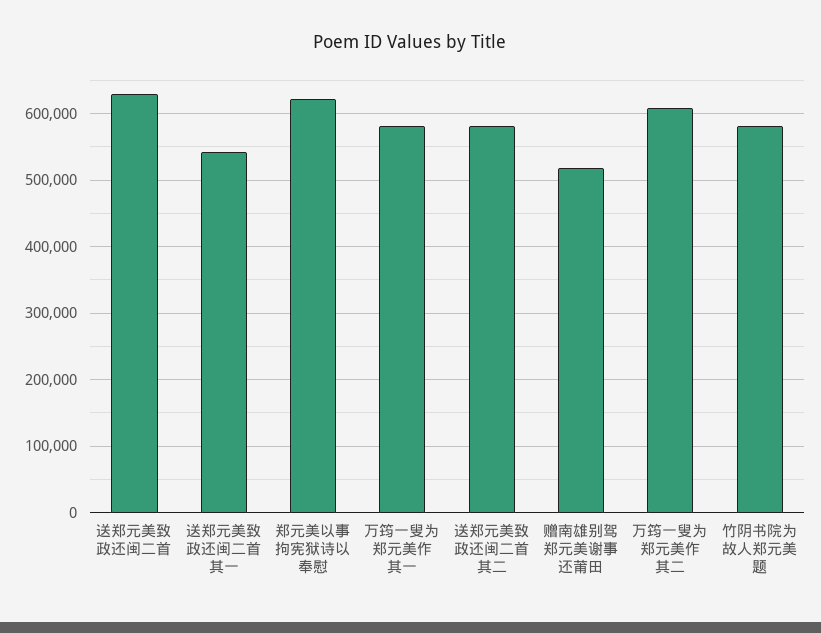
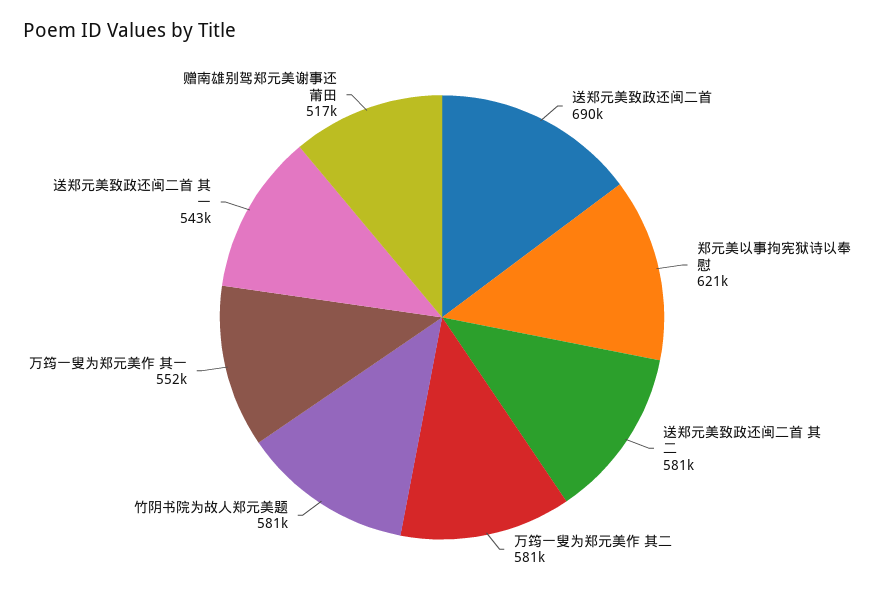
  {
-   "送郑元美致政还闽二首": 630000,
+   "送郑元美致政还闽二首": 690000,
    "送郑元美致政还闽二首 其一": 543000,
    "郑元美以事拘宪狱诗以奉慰": 621000,
-   "万筠一叟为郑元美作 其一": 580000,
+   "万筠一叟为郑元美作 其一": 552000,
    "送郑元美致政还闽二首 其二": 581000,
    "赠南雄别驾郑元美谢事还莆田": 517000,
-   "万筠一叟为郑元美作 其二": 610000,
+   "万筠一叟为郑元美作 其二": 581000,
    "竹阴书院为故人郑元美题": 581000
  }

